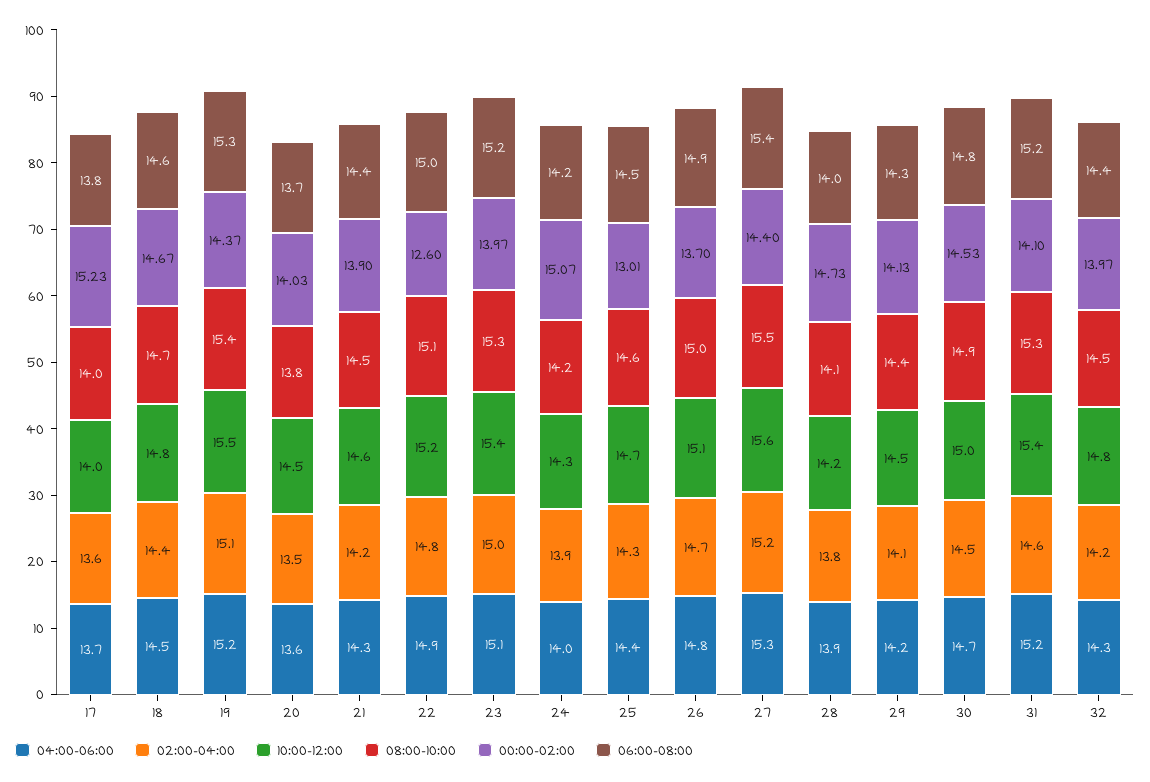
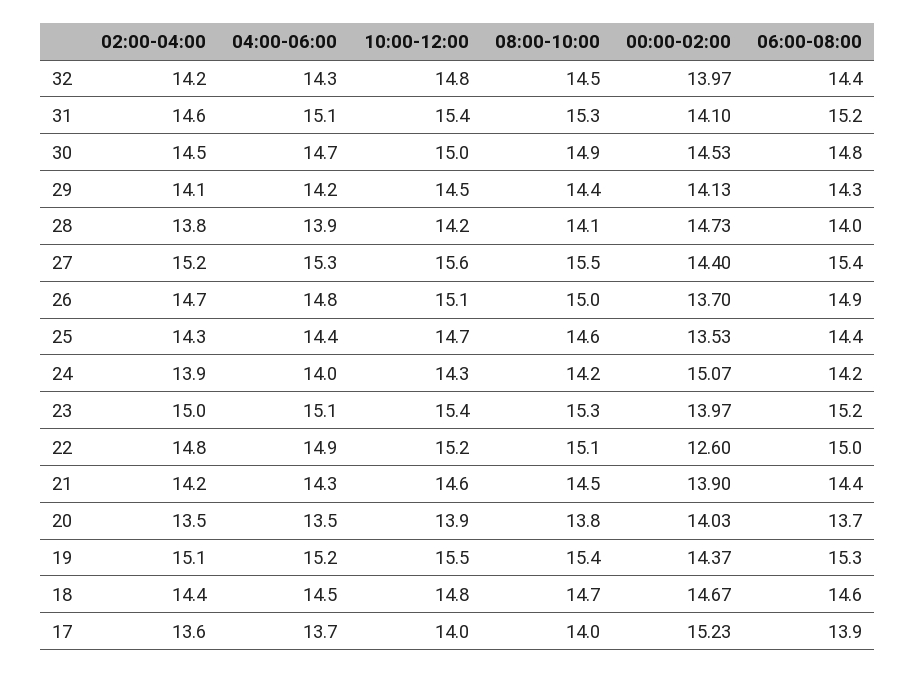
  {
    "04:00-06:00": {
      "17": 13.7,
      "18": 14.5,
      "19": 15.2,
-     "20": 13.6,
+     "20": 13.5,
      "21": 14.3,
      "22": 14.9,
      "23": 15.1,
      "24": 14,
      "25": 14.4,
      "26": 14.8,
      "27": 15.3,
      "28": 13.9,
      "29": 14.2,
      "30": 14.7,
-     "31": 15.2,
+     "31": 15.1,
      "32": 14.3
    },
    "02:00-04:00": {
      "17": 13.6,
      "18": 14.4,
      "19": 15.1,
      "20": 13.5,
      "21": 14.2,
      "22": 14.8,
      "23": 15,
      "24": 13.9,
      "25": 14.3,
      "26": 14.7,
      "27": 15.2,
      "28": 13.8,
      "29": 14.1,
      "30": 14.5,
      "31": 14.6,
      "32": 14.2
    },
    "10:00-12:00": {
      "17": 14,
      "18": 14.8,
      "19": 15.5,
-     "20": 14.5,
+     "20": 13.9,
      "21": 14.6,
      "22": 15.2,
      "23": 15.4,
      "24": 14.3,
      "25": 14.7,
      "26": 15.1,
      "27": 15.6,
      "28": 14.2,
      "29": 14.5,
      "30": 15,
      "31": 15.4,
      "32": 14.8
    },
    "08:00-10:00": {
      "17": 14,
      "18": 14.7,
      "19": 15.4,
      "20": 13.8,
      "21": 14.5,
      "22": 15.1,
      "23": 15.3,
      "24": 14.2,
      "25": 14.6,
      "26": 15,
      "27": 15.5,
      "28": 14.1,
      "29": 14.4,
      "30": 14.9,
      "31": 15.3,
      "32": 14.5
    },
    "00:00-02:00": {
      "17": 15.23,
      "18": 14.67,
      "19": 14.37,
      "20": 14.03,
      "21": 13.9,
      "22": 12.6,
      "23": 13.97,
      "24": 15.07,
-     "25": 13.01,
+     "25": 13.53,
      "26": 13.7,
      "27": 14.4,
      "28": 14.73,
      "29": 14.13,
      "30": 14.53,
      "31": 14.1,
      "32": 13.97
    },
    "06:00-08:00": {
-     "17": 13.8,
+     "17": 13.9,
      "18": 14.6,
      "19": 15.3,
      "20": 13.7,
      "21": 14.4,
      "22": 15,
      "23": 15.2,
      "24": 14.2,
-     "25": 14.5,
+     "25": 14.4,
      "26": 14.9,
      "27": 15.4,
      "28": 14,
      "29": 14.3,
      "30": 14.8,
      "31": 15.2,
      "32": 14.4
    }
  }

